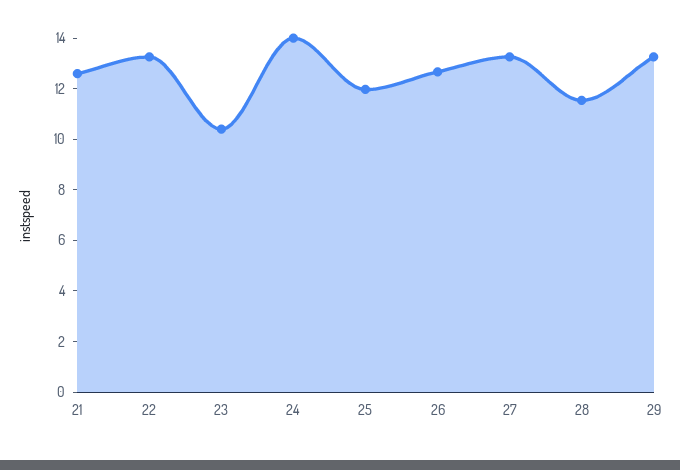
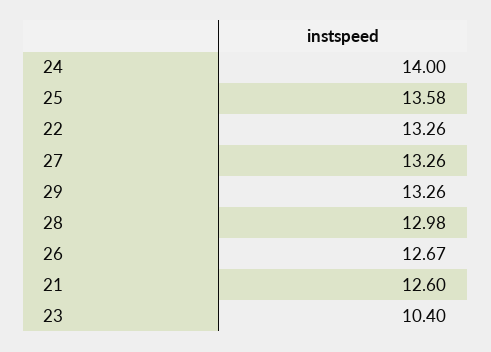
  {
    "21": 12.6,
    "22": 13.26,
    "23": 10.4,
    "24": 14,
-   "25": 12,
+   "25": 13.58,
    "26": 12.67,
    "27": 13.26,
-   "28": 11.5,
+   "28": 12.98,
    "29": 13.26
  }

